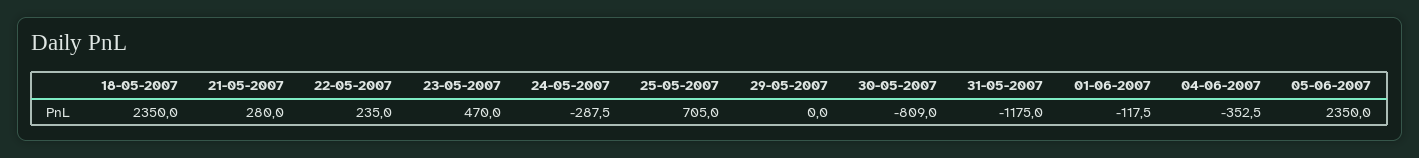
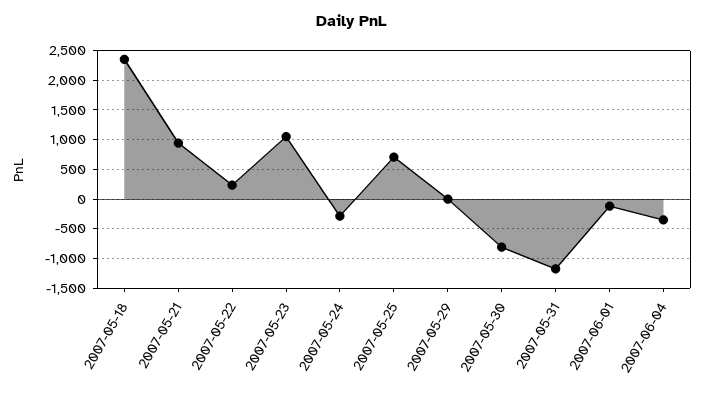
  {
    "18-05-2007": 2350,
-   "21-05-2007": 280,
+   "21-05-2007": 1000,
    "22-05-2007": 235,
-   "23-05-2007": 470,
+   "23-05-2007": 1000,
    "24-05-2007": -287.5,
    "25-05-2007": 705,
    "29-05-2007": 0,
    "30-05-2007": -809,
    "31-05-2007": -1175,
    "01-06-2007": -117.5,
-   "04-06-2007": -352.5,
+   "04-06-2007": -352.5
-   "05-06-2007": 2350
  }

